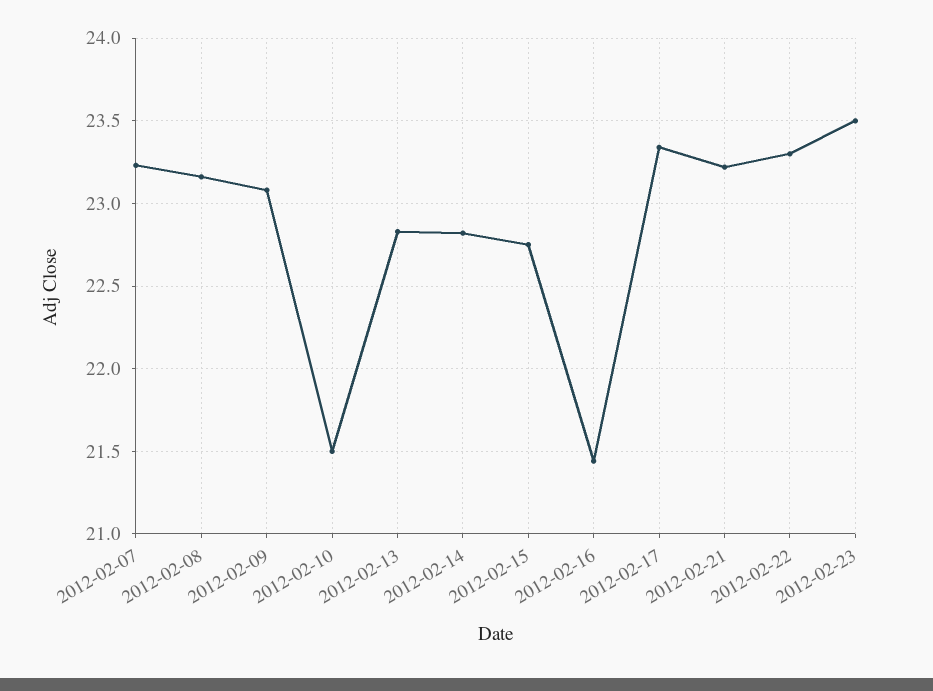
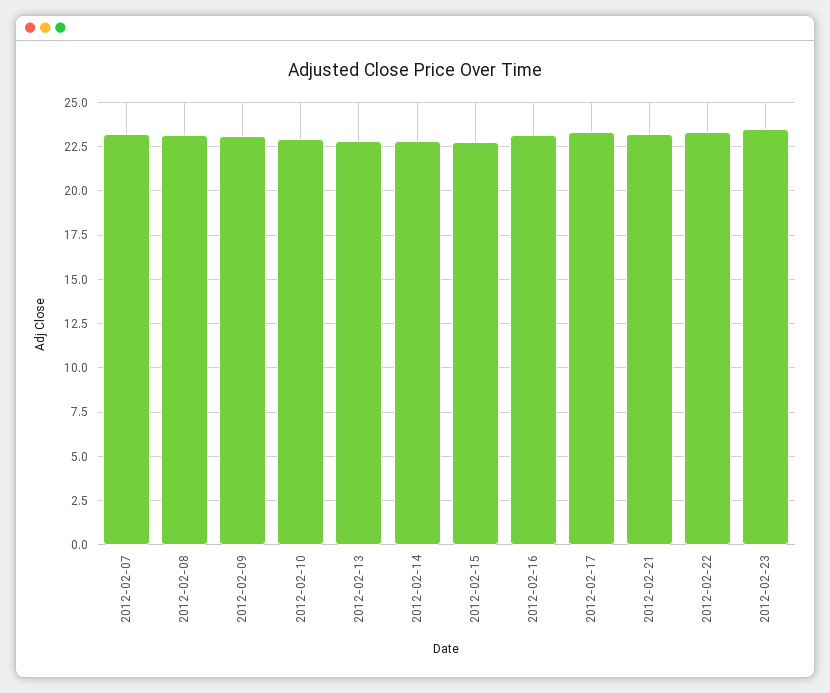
  {
    "2012-02-07": 23.25,
    "2012-02-08": 23.15,
    "2012-02-09": 23.1,
-   "2012-02-10": 21.5,
+   "2012-02-10": 23,
    "2012-02-13": 22.85,
    "2012-02-14": 22.8,
    "2012-02-15": 22.75,
-   "2012-02-16": 21.45,
+   "2012-02-16": 23,
    "2012-02-17": 23.35,
    "2012-02-21": 23.2,
    "2012-02-22": 23.3,
    "2012-02-23": 23.5
  }

